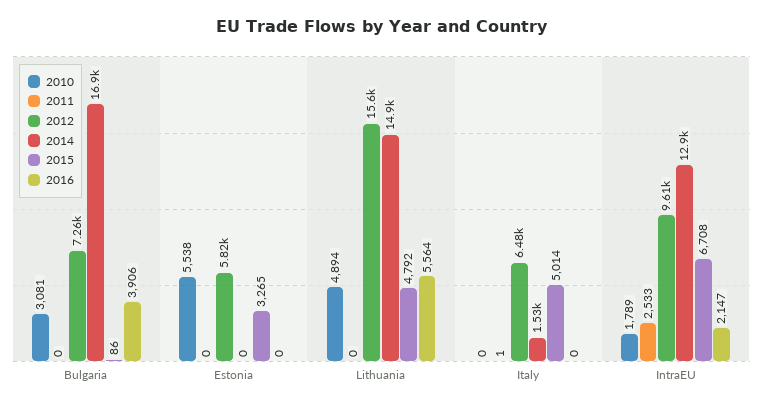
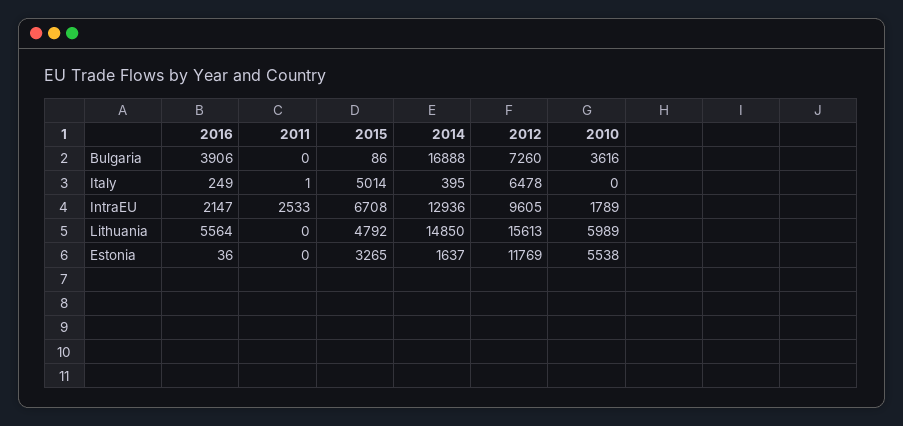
  {
    "2010": {
-     "Bulgaria": 3081,
+     "Bulgaria": 3616,
      "Estonia": 5538,
-     "Lithuania": 4894,
+     "Lithuania": 5989,
      "Italy": 0,
      "IntraEU": 1789
    },
    "2011": {
      "Bulgaria": 0,
      "Estonia": 0,
      "Lithuania": 0,
      "Italy": 1,
      "IntraEU": 2533
    },
    "2012": {
      "Bulgaria": 7260,
-     "Estonia": 5820,
+     "Estonia": 11769,
      "Lithuania": 15613,
      "Italy": 6478,
      "IntraEU": 9605
    },
    "2014": {
      "Bulgaria": 16888,
-     "Estonia": 0,
+     "Estonia": 1637,
      "Lithuania": 14850,
-     "Italy": 1530,
+     "Italy": 395,
      "IntraEU": 12936
    },
    "2015": {
      "Bulgaria": 86,
      "Estonia": 3265,
      "Lithuania": 4792,
      "Italy": 5014,
      "IntraEU": 6708
    },
    "2016": {
      "Bulgaria": 3906,
-     "Estonia": 0,
+     "Estonia": 36,
      "Lithuania": 5564,
-     "Italy": 0,
+     "Italy": 249,
      "IntraEU": 2147
    }
  }

